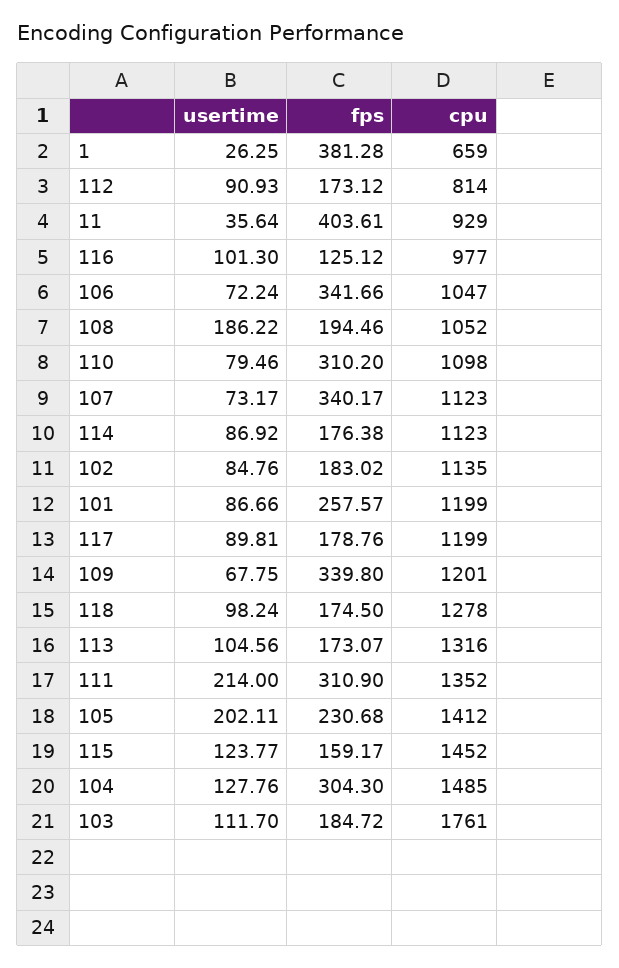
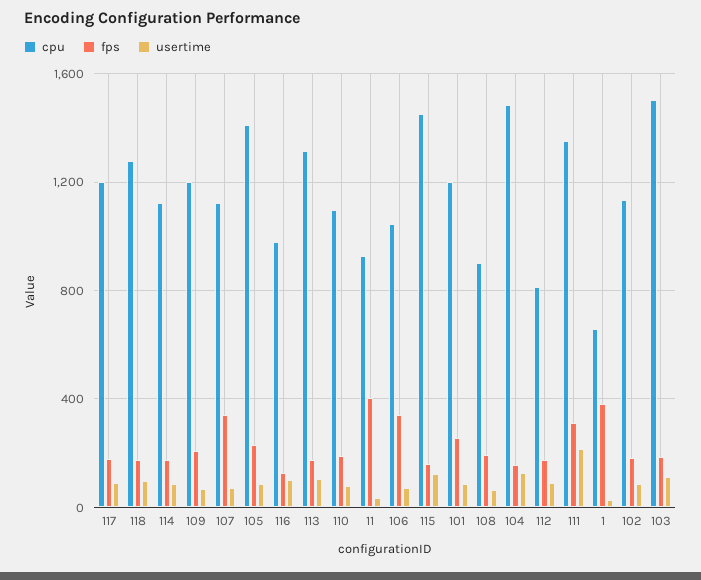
  {
    "usertime": {
      "1": 26.25,
      "112": 90.93,
      "11": 35.64,
      "116": 101.3,
      "106": 72.24,
-     "108": 186.22,
+     "108": 50,
      "110": 79.46,
      "107": 73.17,
      "114": 86.92,
      "102": 84.76,
      "101": 86.66,
      "117": 89.81,
      "109": 67.75,
      "118": 98.24,
      "113": 104.56,
      "111": 214,
-     "105": 202.11,
+     "105": 100,
      "115": 123.77,
      "104": 127.76,
      "103": 111.7
    },
    "fps": {
      "1": 381.28,
      "112": 173.12,
      "11": 403.61,
      "116": 125.12,
      "106": 341.66,
      "108": 194.46,
-     "110": 310.2,
+     "110": 200,
      "107": 340.17,
      "114": 176.38,
      "102": 183.02,
      "101": 257.57,
      "117": 178.76,
-     "109": 339.8,
+     "109": 200,
      "118": 174.5,
      "113": 173.07,
      "111": 310.9,
      "105": 230.68,
      "115": 159.17,
-     "104": 304.3,
+     "104": 150,
      "103": 184.72
    },
    "cpu": {
      "1": 659,
      "112": 814,
      "11": 929,
      "116": 977,
      "106": 1047,
-     "108": 1052,
+     "108": 900,
      "110": 1098,
      "107": 1123,
      "114": 1123,
      "102": 1135,
      "101": 1199,
      "117": 1199,
      "109": 1201,
      "118": 1278,
      "113": 1316,
      "111": 1352,
      "105": 1412,
      "115": 1452,
      "104": 1485,
-     "103": 1761
+     "103": 1500
    }
  }

